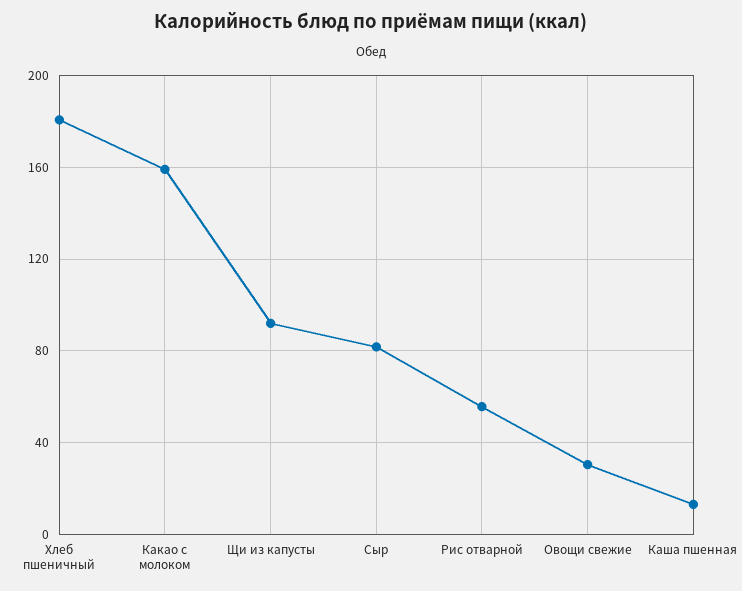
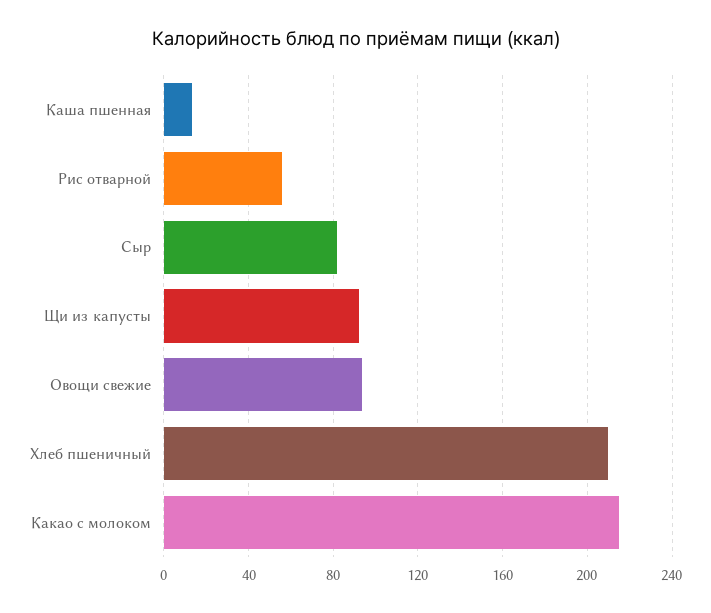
  {
-   "Хлеб пшеничный": 180,
+   "Хлеб пшеничный": 210,
-   "Какао с молоком": 160,
+   "Какао с молоком": 215,
    "Щи из капусты": 90,
    "Сыр": 80,
    "Рис отварной": 55,
-   "Овощи свежие": 30,
+   "Овощи свежие": 95,
    "Каша пшенная": 15
  }

